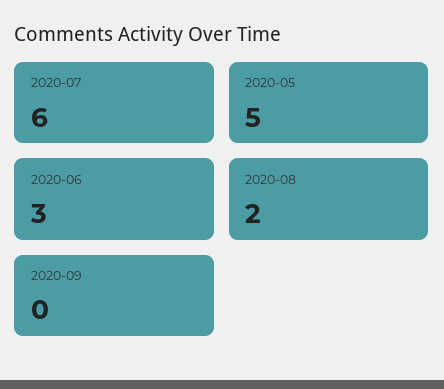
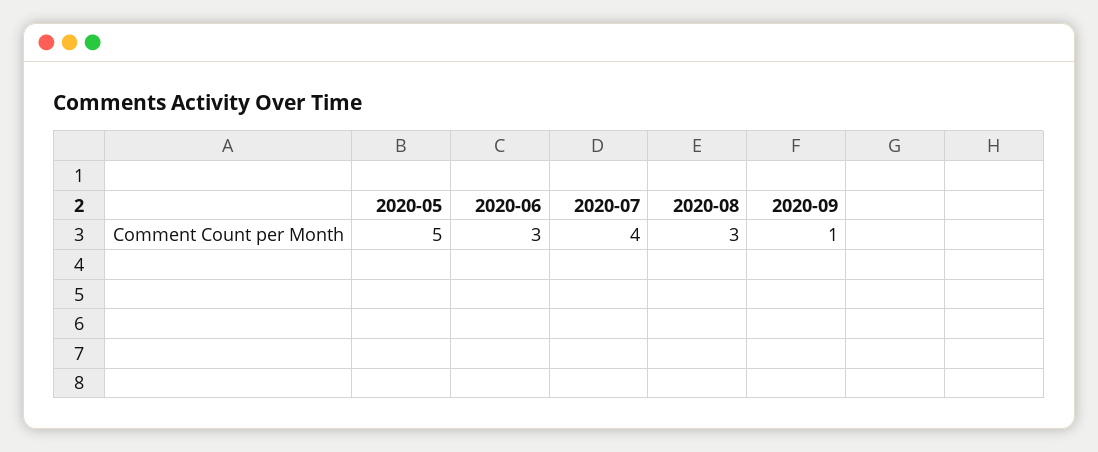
  {
-   "2020-07": 6,
+   "2020-07": 4,
    "2020-05": 5,
    "2020-06": 3,
-   "2020-08": 2,
+   "2020-08": 3,
-   "2020-09": 0
+   "2020-09": 1
  }

